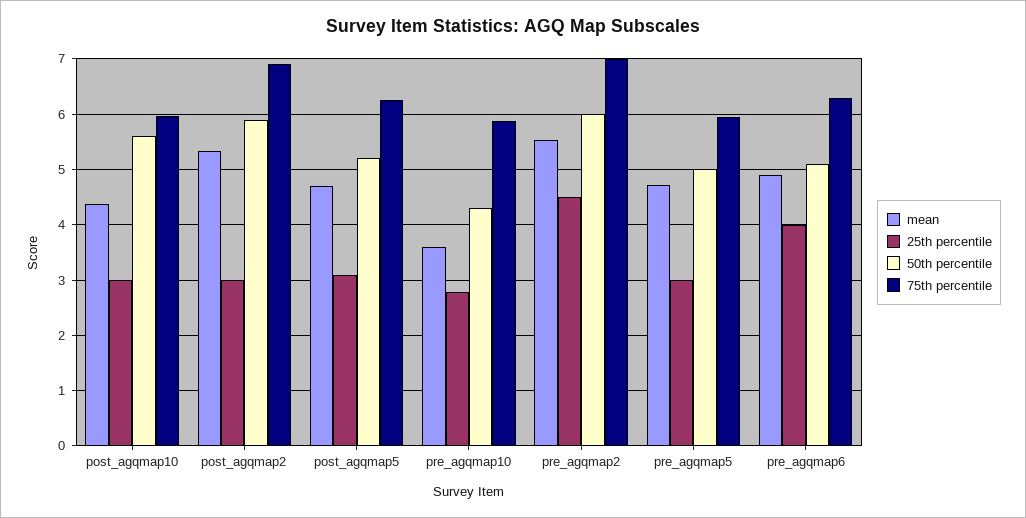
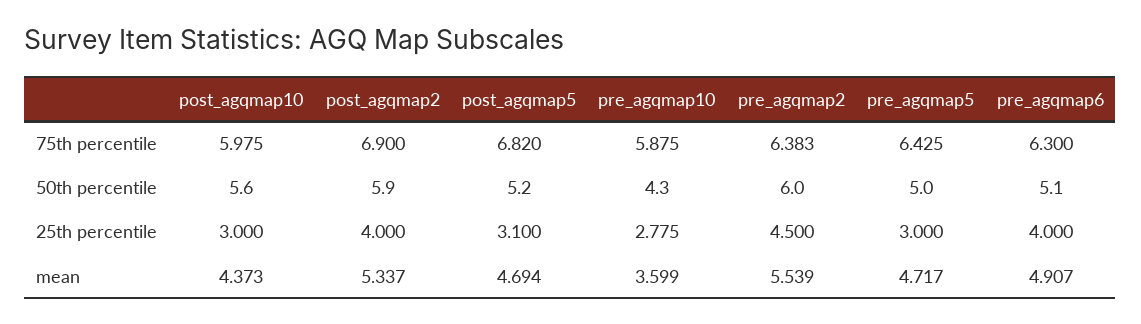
  {
    "mean": {
      "post_agqmap10": 4.373,
      "post_agqmap2": 5.337,
      "post_agqmap5": 4.694,
      "pre_agqmap10": 3.599,
      "pre_agqmap2": 5.539,
      "pre_agqmap5": 4.717,
      "pre_agqmap6": 4.907
    },
    "25th percentile": {
      "post_agqmap10": 3,
-     "post_agqmap2": 3,
+     "post_agqmap2": 4,
      "post_agqmap5": 3.1,
      "pre_agqmap10": 2.775,
      "pre_agqmap2": 4.5,
      "pre_agqmap5": 3,
      "pre_agqmap6": 4
    },
    "50th percentile": {
      "post_agqmap10": 5.6,
      "post_agqmap2": 5.9,
      "post_agqmap5": 5.2,
      "pre_agqmap10": 4.3,
      "pre_agqmap2": 6,
      "pre_agqmap5": 5,
      "pre_agqmap6": 5.1
    },
    "75th percentile": {
      "post_agqmap10": 5.975,
      "post_agqmap2": 6.9,
-     "post_agqmap5": 6.2,
+     "post_agqmap5": 6.82,
      "pre_agqmap10": 5.875,
-     "pre_agqmap2": 7,
+     "pre_agqmap2": 6.383,
-     "pre_agqmap5": 6,
+     "pre_agqmap5": 6.425,
      "pre_agqmap6": 6.3
    }
  }

